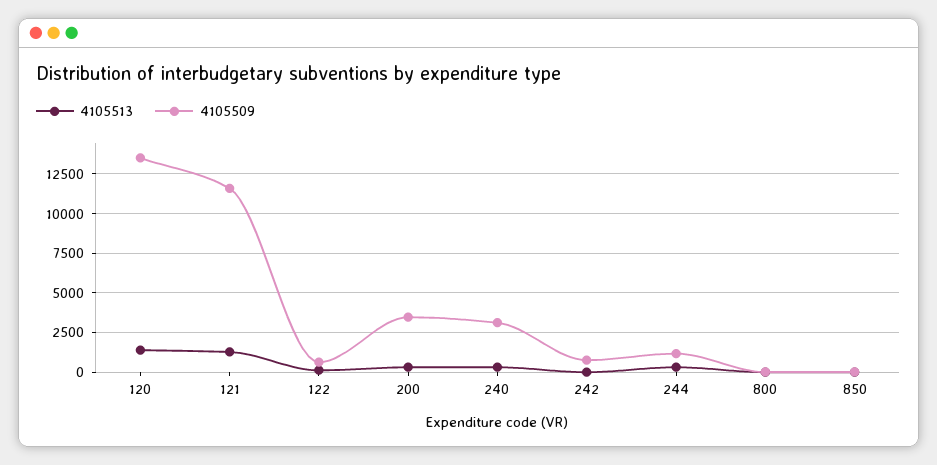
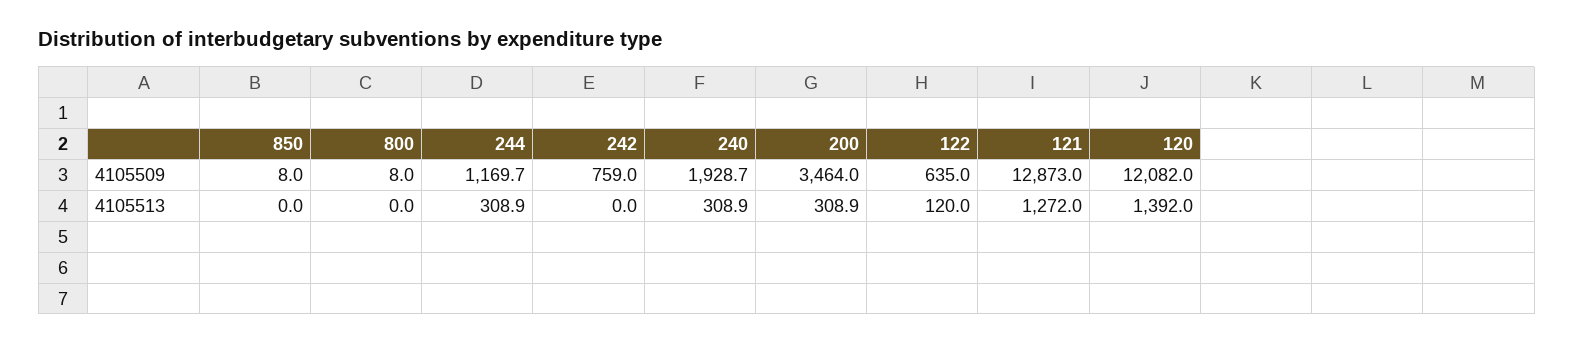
  {
    "4105513": {
      "120": 1392,
      "121": 1272,
      "122": 120,
      "200": 308.9,
      "240": 308.9,
      "242": 0,
      "244": 308.9,
      "800": 0,
      "850": 0
    },
    "4105509": {
-     "120": 13500,
+     "120": 12082,
-     "121": 11500,
+     "121": 12873,
      "122": 635,
      "200": 3464,
-     "240": 3000,
+     "240": 1928.7,
      "242": 759,
      "244": 1169.7,
      "800": 8,
      "850": 8
    }
  }

